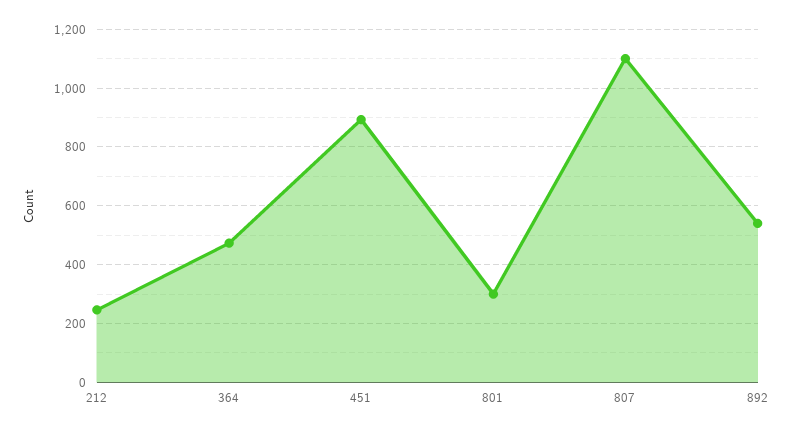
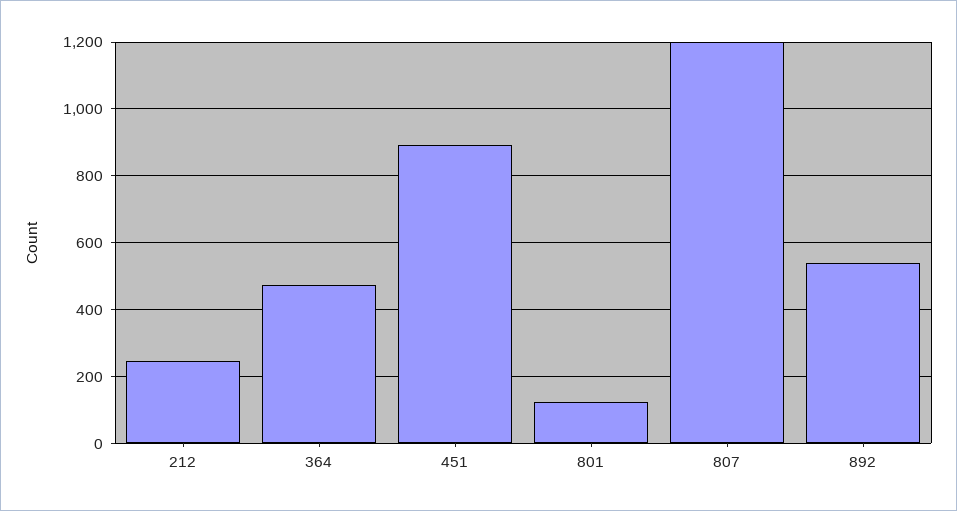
  {
    "212": 240,
    "364": 480,
    "451": 900,
-   "801": 300,
+   "801": 120,
-   "807": 1100,
+   "807": 1200,
    "892": 540
  }

